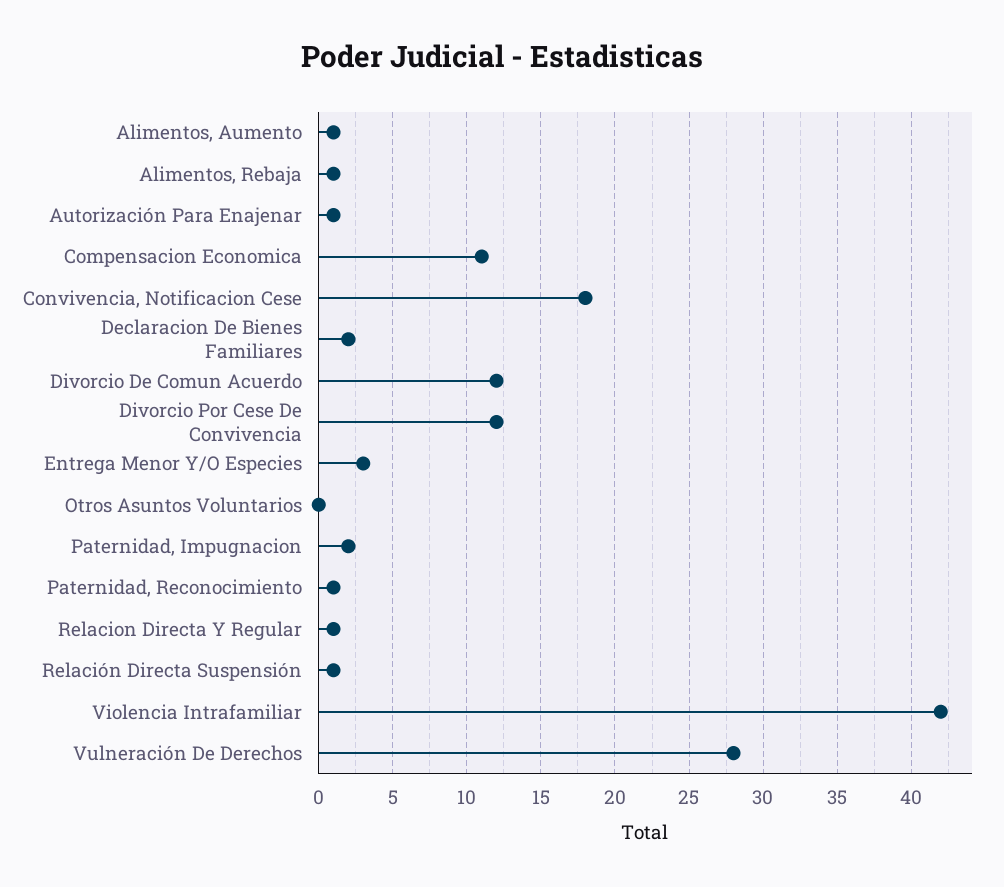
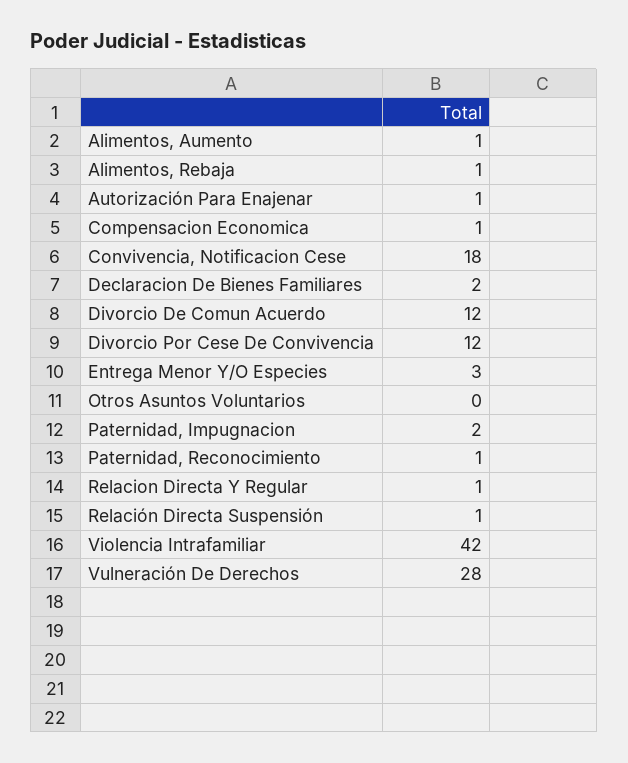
  {
    "Alimentos, Aumento": 1,
    "Alimentos, Rebaja": 1,
    "Autorización Para Enajenar": 1,
-   "Compensacion Economica": 11,
+   "Compensacion Economica": 1,
    "Convivencia, Notificacion Cese": 18,
    "Declaracion De Bienes Familiares": 2,
    "Divorcio De Comun Acuerdo": 12,
    "Divorcio Por Cese De Convivencia": 12,
    "Entrega Menor Y/O Especies": 3,
    "Otros Asuntos Voluntarios": 0,
    "Paternidad, Impugnacion": 2,
    "Paternidad, Reconocimiento": 1,
    "Relacion Directa Y Regular": 1,
    "Relación Directa Suspensión": 1,
    "Violencia Intrafamiliar": 42,
    "Vulneración De Derechos": 28
  }

